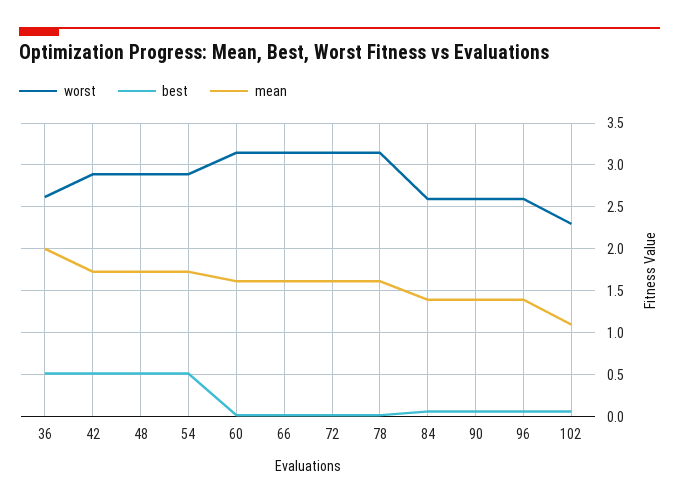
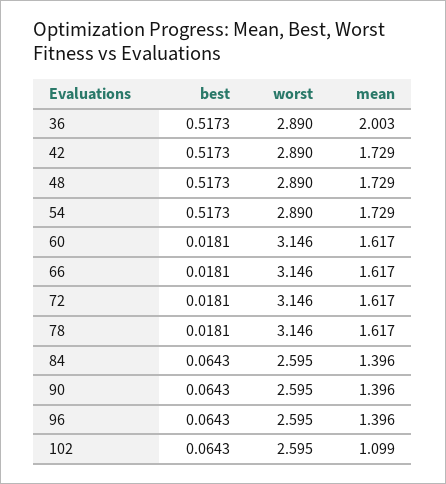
  {
    "worst": {
-     "36": 2.6,
+     "36": 2.89,
      "42": 2.89,
      "48": 2.89,
      "54": 2.89,
      "60": 3.146,
      "66": 3.146,
      "72": 3.146,
      "78": 3.146,
      "84": 2.595,
      "90": 2.595,
      "96": 2.595,
-     "102": 2.3
+     "102": 2.595
    },
    "best": {
      "36": 0.5173,
      "42": 0.5173,
      "48": 0.5173,
      "54": 0.5173,
      "60": 0.0181,
      "66": 0.0181,
      "72": 0.0181,
      "78": 0.0181,
      "84": 0.0643,
      "90": 0.0643,
      "96": 0.0643,
      "102": 0.0643
    },
    "mean": {
      "36": 2.003,
      "42": 1.729,
      "48": 1.729,
      "54": 1.729,
      "60": 1.617,
      "66": 1.617,
      "72": 1.617,
      "78": 1.617,
      "84": 1.396,
      "90": 1.396,
      "96": 1.396,
      "102": 1.099
    }
  }

